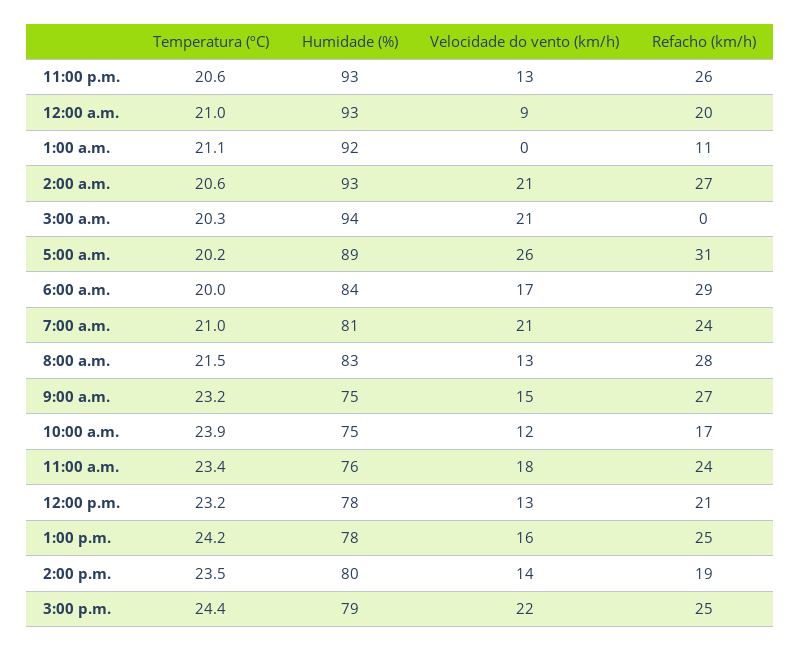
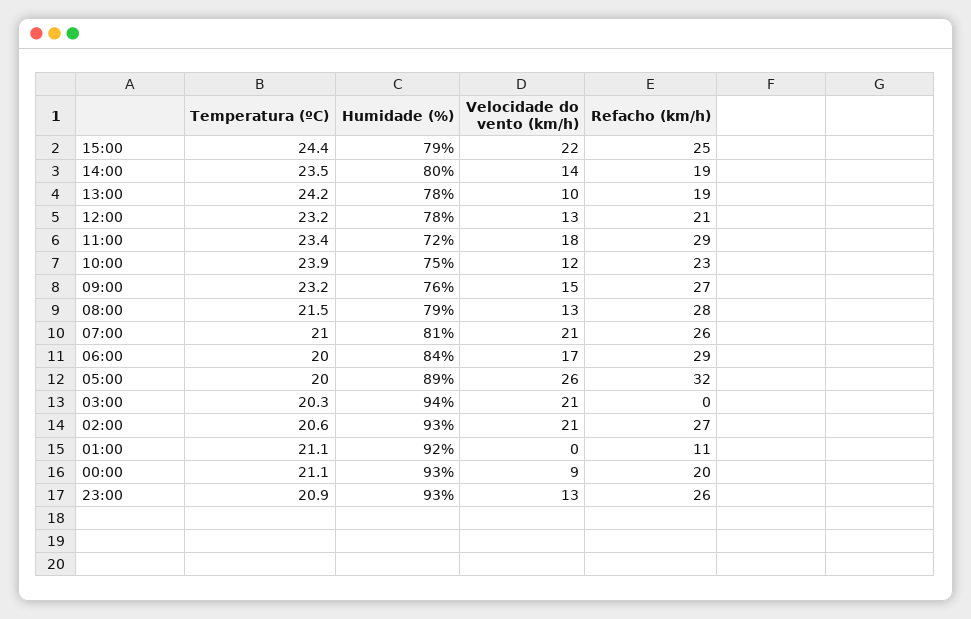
  {
    "Temperatura (ºC)": {
-     "11:00 p.m.": 20.6,
+     "11:00 p.m.": 20.9,
-     "12:00 a.m.": 21,
+     "12:00 a.m.": 21.1,
      "1:00 a.m.": 21.1,
      "2:00 a.m.": 20.6,
      "3:00 a.m.": 20.3,
-     "5:00 a.m.": 20.2,
+     "5:00 a.m.": 20,
      "6:00 a.m.": 20,
      "7:00 a.m.": 21,
      "8:00 a.m.": 21.5,
      "9:00 a.m.": 23.2,
      "10:00 a.m.": 23.9,
      "11:00 a.m.": 23.4,
      "12:00 p.m.": 23.2,
      "1:00 p.m.": 24.2,
      "2:00 p.m.": 23.5,
      "3:00 p.m.": 24.4
    },
    "Humidade (%)": {
      "11:00 p.m.": 93,
      "12:00 a.m.": 93,
      "1:00 a.m.": 92,
      "2:00 a.m.": 93,
      "3:00 a.m.": 94,
      "5:00 a.m.": 89,
      "6:00 a.m.": 84,
      "7:00 a.m.": 81,
-     "8:00 a.m.": 83,
+     "8:00 a.m.": 79,
-     "9:00 a.m.": 75,
+     "9:00 a.m.": 76,
      "10:00 a.m.": 75,
-     "11:00 a.m.": 76,
+     "11:00 a.m.": 72,
      "12:00 p.m.": 78,
      "1:00 p.m.": 78,
      "2:00 p.m.": 80,
      "3:00 p.m.": 79
    },
    "Velocidade do vento (km/h)": {
      "11:00 p.m.": 13,
      "12:00 a.m.": 9,
      "1:00 a.m.": 0,
      "2:00 a.m.": 21,
      "3:00 a.m.": 21,
      "5:00 a.m.": 26,
      "6:00 a.m.": 17,
      "7:00 a.m.": 21,
      "8:00 a.m.": 13,
      "9:00 a.m.": 15,
      "10:00 a.m.": 12,
      "11:00 a.m.": 18,
      "12:00 p.m.": 13,
-     "1:00 p.m.": 16,
+     "1:00 p.m.": 10,
      "2:00 p.m.": 14,
      "3:00 p.m.": 22
    },
    "Refacho (km/h)": {
      "11:00 p.m.": 26,
      "12:00 a.m.": 20,
      "1:00 a.m.": 11,
      "2:00 a.m.": 27,
      "3:00 a.m.": 0,
-     "5:00 a.m.": 31,
+     "5:00 a.m.": 32,
      "6:00 a.m.": 29,
-     "7:00 a.m.": 24,
+     "7:00 a.m.": 26,
      "8:00 a.m.": 28,
      "9:00 a.m.": 27,
-     "10:00 a.m.": 17,
+     "10:00 a.m.": 23,
-     "11:00 a.m.": 24,
+     "11:00 a.m.": 29,
      "12:00 p.m.": 21,
-     "1:00 p.m.": 25,
+     "1:00 p.m.": 19,
      "2:00 p.m.": 19,
      "3:00 p.m.": 25
    }
  }

